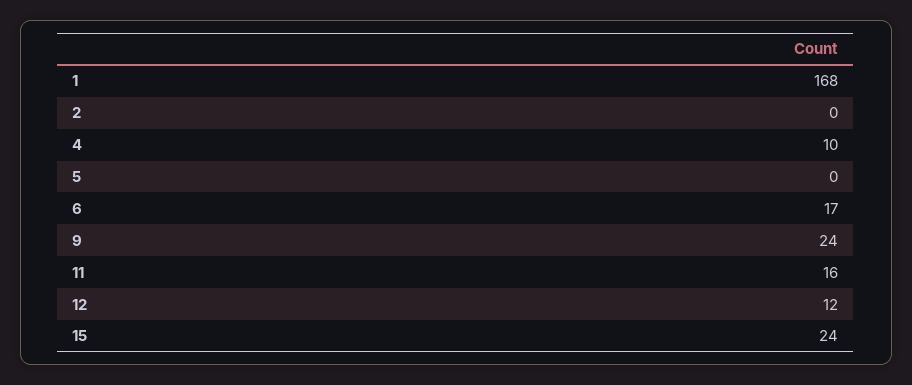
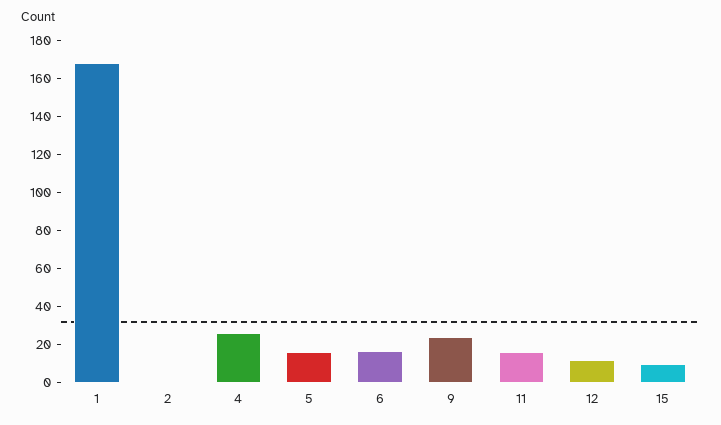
  {
    "1": 168,
    "2": 0,
-   "4": 10,
+   "4": 25,
-   "5": 0,
+   "5": 15,
    "6": 17,
    "9": 24,
    "11": 16,
    "12": 12,
-   "15": 24
+   "15": 10
  }

